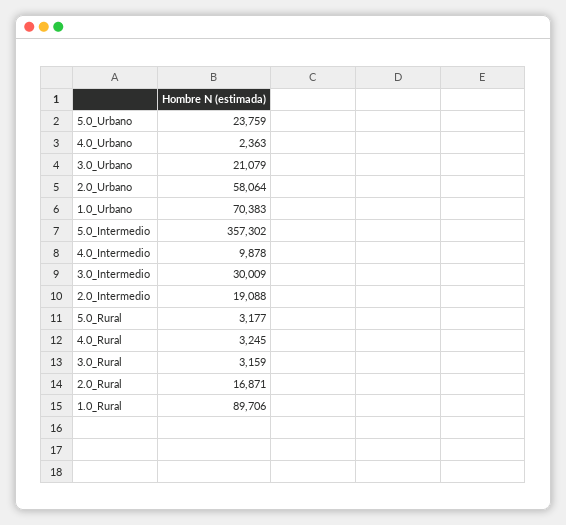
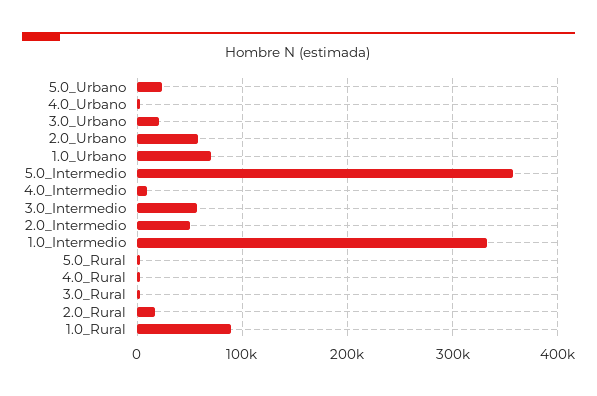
  {
    "5.0_Urbano": 23759,
    "4.0_Urbano": 2363,
    "3.0_Urbano": 21079,
    "2.0_Urbano": 58064,
    "1.0_Urbano": 70383,
    "5.0_Intermedio": 357302,
    "4.0_Intermedio": 9878,
-   "3.0_Intermedio": 30009,
+   "3.0_Intermedio": 60000,
-   "2.0_Intermedio": 19088,
+   "2.0_Intermedio": 50000,
    "5.0_Rural": 3177,
    "4.0_Rural": 3245,
    "3.0_Rural": 3159,
    "2.0_Rural": 16871,
-   "1.0_Rural": 89706
+   "1.0_Rural": 89706,
+   "1.0_Intermedio": 330000
  }

